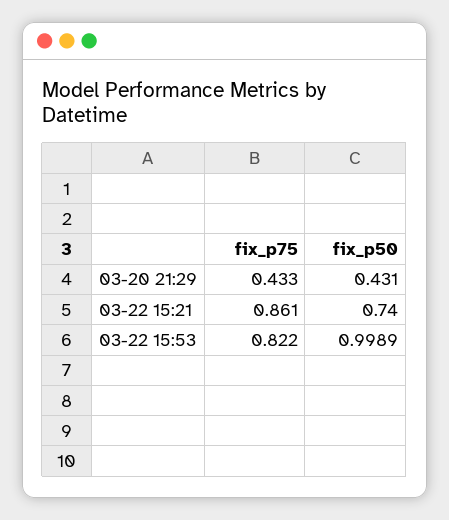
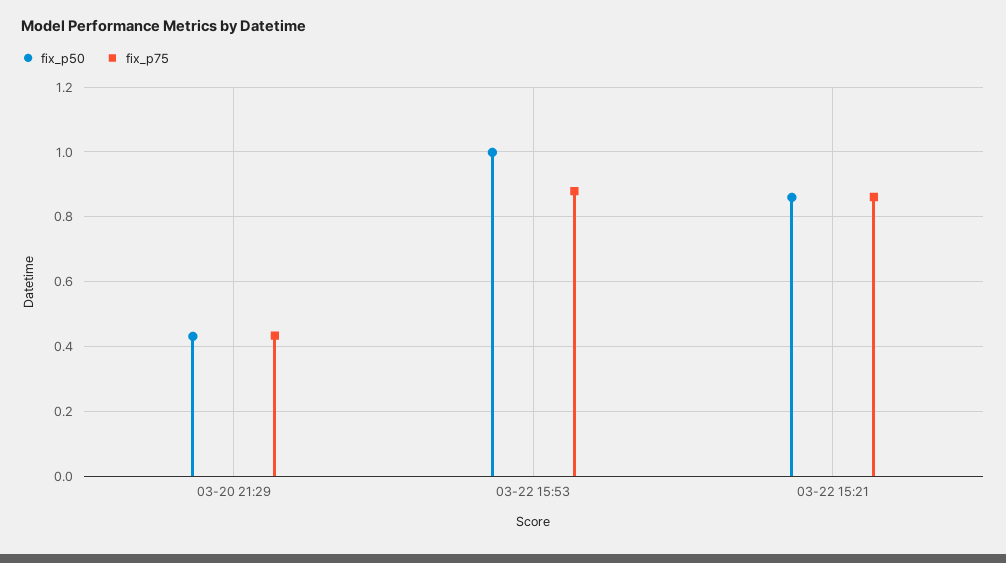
  {
    "fix_p75": {
      "03-20 21:29": 0.433,
      "03-22 15:21": 0.861,
-     "03-22 15:53": 0.822
+     "03-22 15:53": 0.88
    },
    "fix_p50": {
      "03-20 21:29": 0.431,
-     "03-22 15:21": 0.74,
+     "03-22 15:21": 0.86,
      "03-22 15:53": 0.9989
    }
  }

